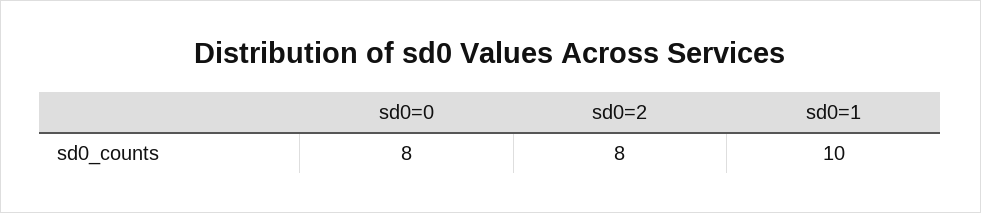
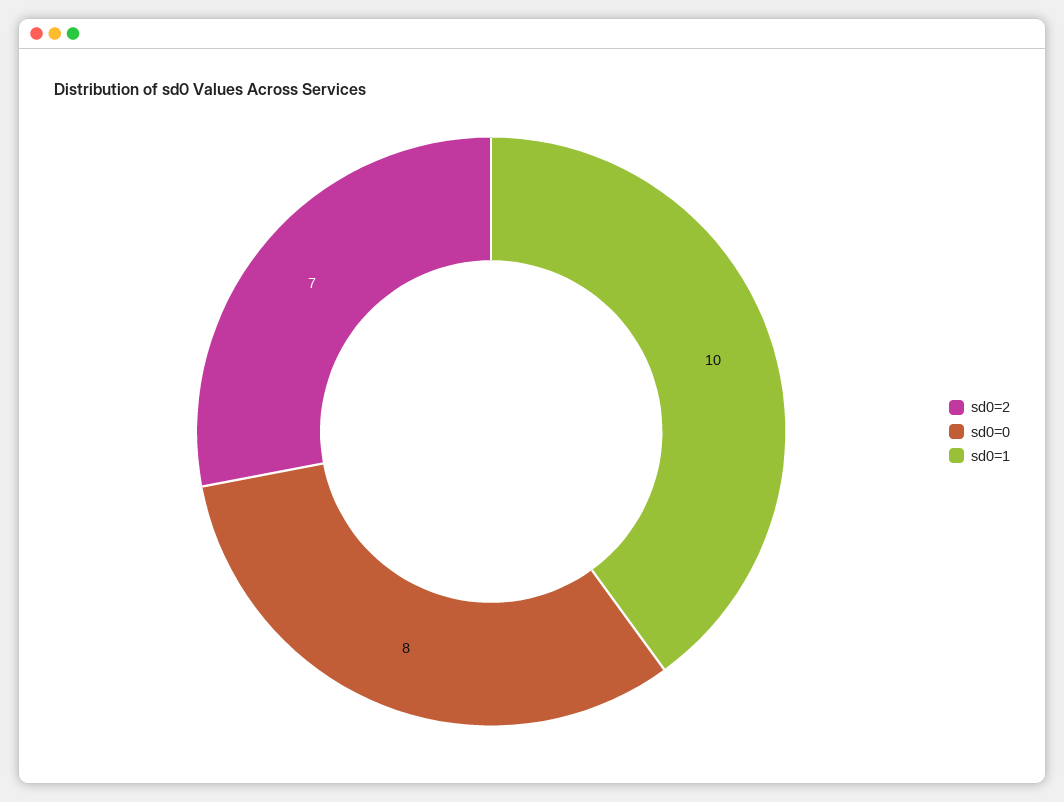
  {
    "sd0=0": 8,
-   "sd0=2": 8,
+   "sd0=2": 7,
    "sd0=1": 10
  }

